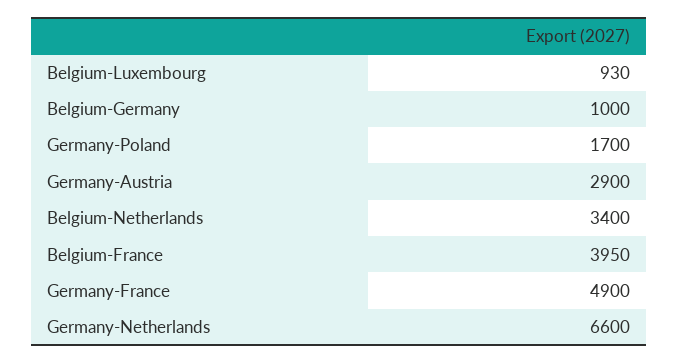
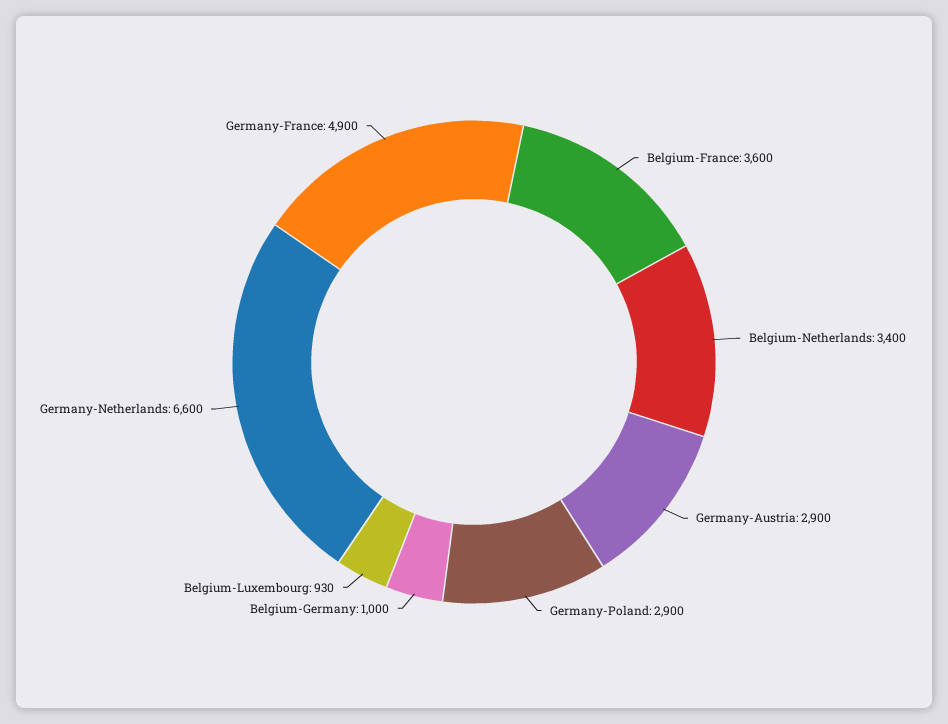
  {
    "Belgium-Luxembourg": 930,
    "Belgium-Germany": 1000,
-   "Germany-Poland": 1700,
+   "Germany-Poland": 2900,
    "Germany-Austria": 2900,
    "Belgium-Netherlands": 3400,
-   "Belgium-France": 3950,
+   "Belgium-France": 3600,
    "Germany-France": 4900,
    "Germany-Netherlands": 6600
  }

